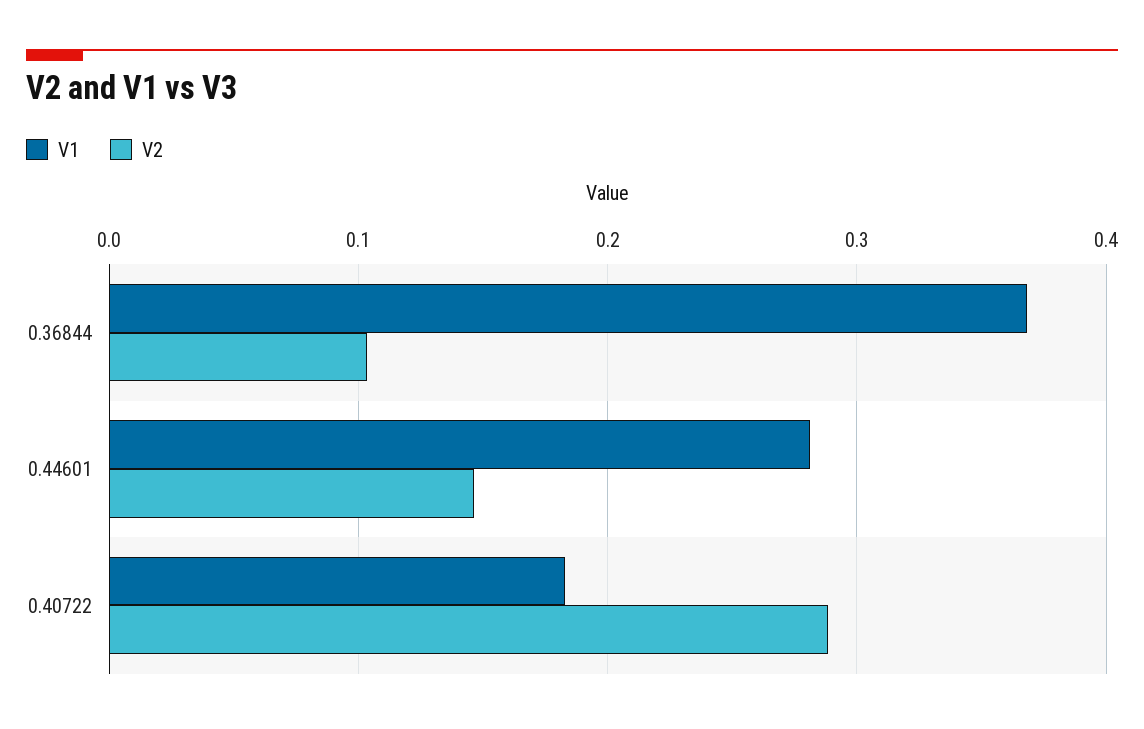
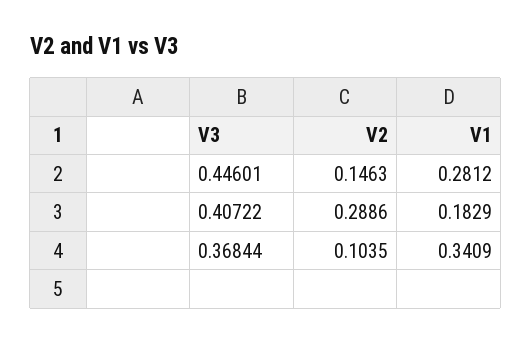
  {
    "V1": {
-     "0.36844": 0.37,
+     "0.36844": 0.3409,
      "0.44601": 0.2812,
      "0.40722": 0.1829
    },
    "V2": {
      "0.36844": 0.1035,
      "0.44601": 0.1463,
      "0.40722": 0.2886
    }
  }

